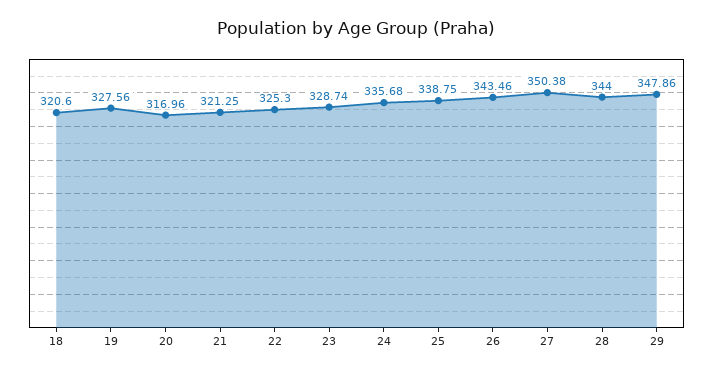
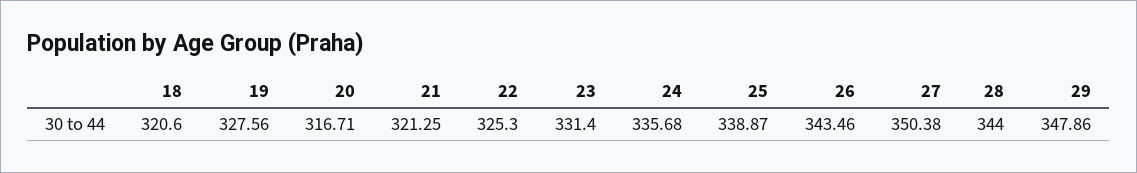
  {
    "18": 320.6,
    "19": 327.56,
-   "20": 316.96,
+   "20": 316.71,
    "21": 321.25,
    "22": 325.3,
-   "23": 328.74,
+   "23": 331.4,
    "24": 335.68,
-   "25": 338.75,
+   "25": 338.87,
    "26": 343.46,
    "27": 350.38,
    "28": 344,
    "29": 347.86
  }

